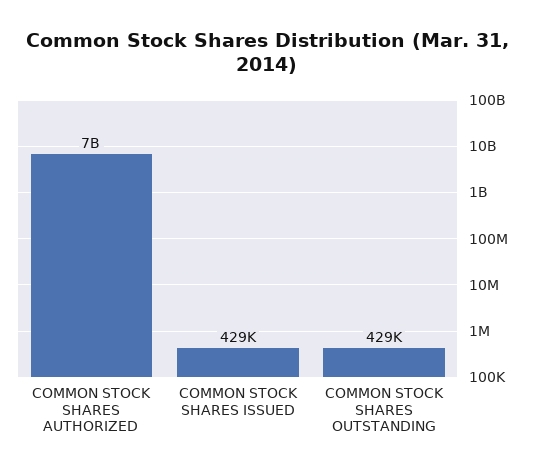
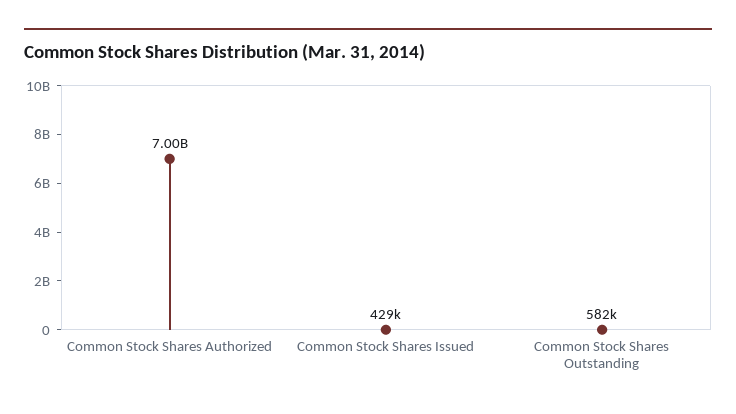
  {
    "COMMON STOCK SHARES AUTHORIZED": 7000000000,
    "COMMON STOCK SHARES ISSUED": 429000,
-   "COMMON STOCK SHARES OUTSTANDING": 429000
+   "COMMON STOCK SHARES OUTSTANDING": 582000
  }

